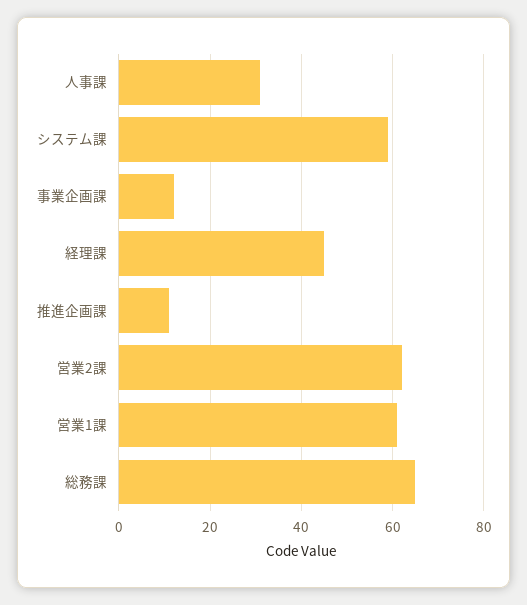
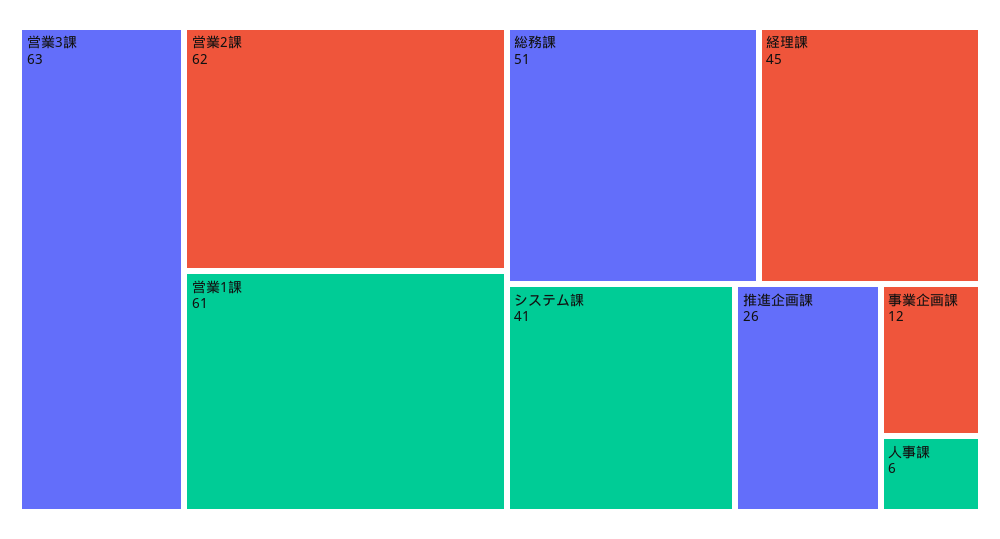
  {
-   "人事課": 30,
+   "人事課": 6,
-   "システム課": 60,
+   "システム課": 41,
    "事業企画課": 12,
    "経理課": 45,
-   "推進企画課": 10,
+   "推進企画課": 26,
    "営業2課": 62,
    "営業1課": 61,
-   "総務課": 65
+   "総務課": 51,
+   "営業3課": 63
  }

